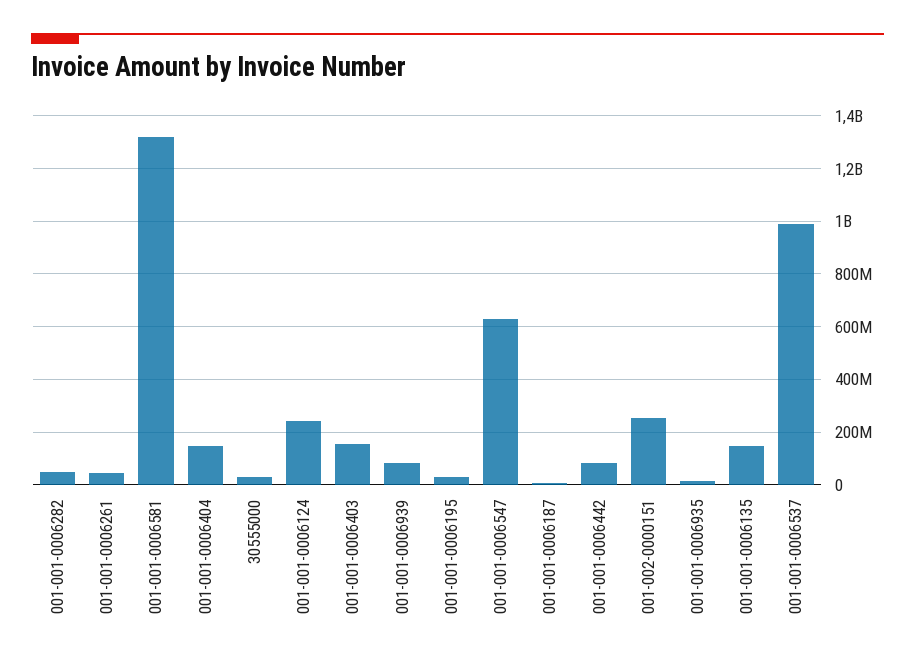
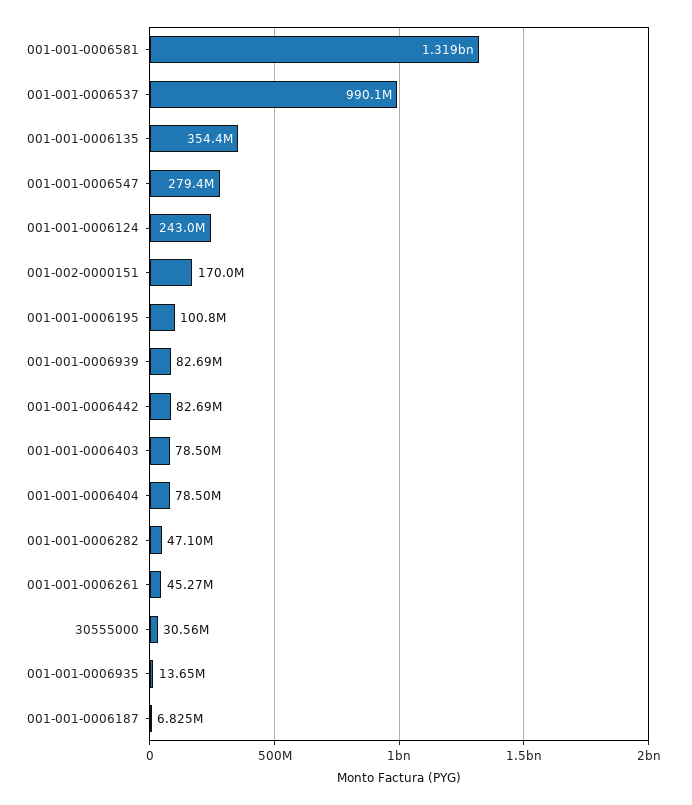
  {
    "001-001-0006282": 47100000,
    "001-001-0006261": 45270000,
    "001-001-0006581": 1319000000,
-   "001-001-0006404": 150000000,
+   "001-001-0006404": 78500000,
    "30555000": 30560000,
    "001-001-0006124": 243000000,
-   "001-001-0006403": 150000000,
+   "001-001-0006403": 78500000,
    "001-001-0006939": 82690000,
-   "001-001-0006195": 25000000,
+   "001-001-0006195": 100800000,
-   "001-001-0006547": 625000000,
+   "001-001-0006547": 279400000,
    "001-001-0006187": 6825000,
    "001-001-0006442": 82690000,
-   "001-002-0000151": 250000000,
+   "001-002-0000151": 170000000,
    "001-001-0006935": 13650000,
-   "001-001-0006135": 150000000,
+   "001-001-0006135": 354400000,
    "001-001-0006537": 990100000
  }

